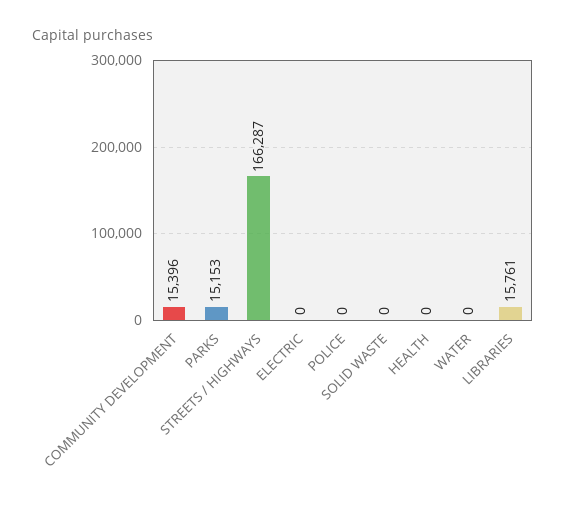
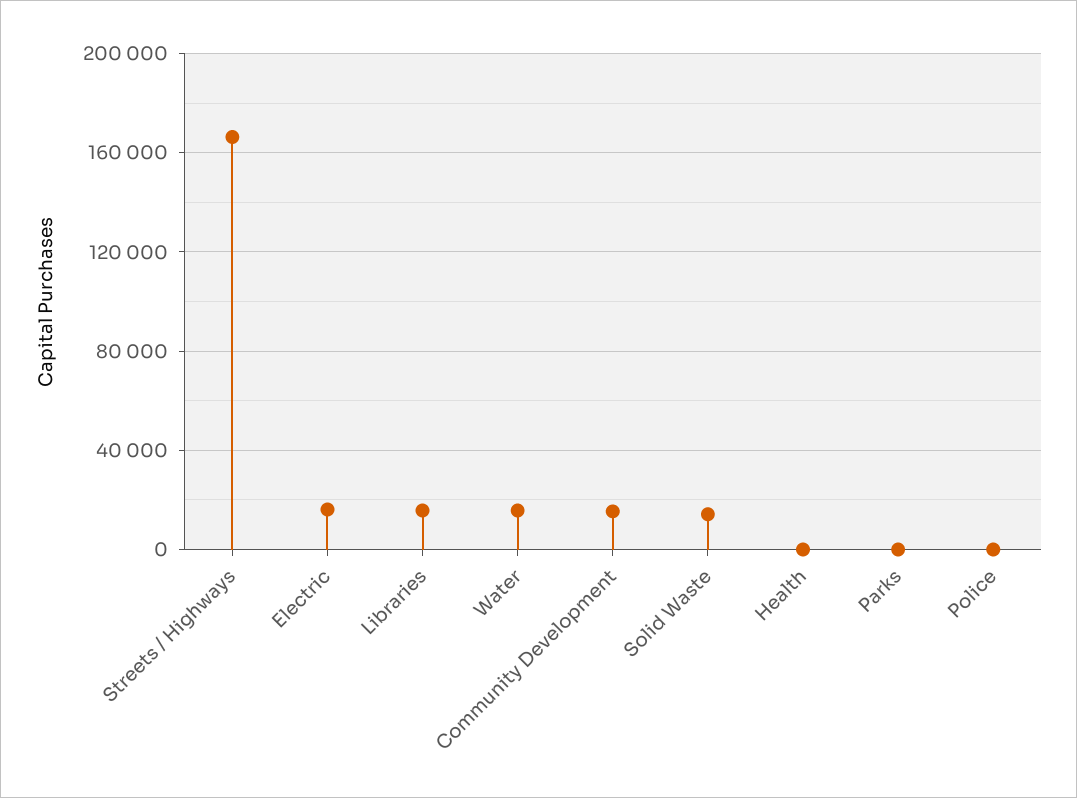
  {
    "COMMUNITY DEVELOPMENT": 15396,
-   "PARKS": 15153,
+   "PARKS": 0,
    "STREETS / HIGHWAYS": 166287,
-   "ELECTRIC": 0,
+   "ELECTRIC": 15000,
    "POLICE": 0,
-   "SOLID WASTE": 0,
+   "SOLID WASTE": 15000,
    "HEALTH": 0,
-   "WATER": 0,
+   "WATER": 15000,
    "LIBRARIES": 15761
  }

